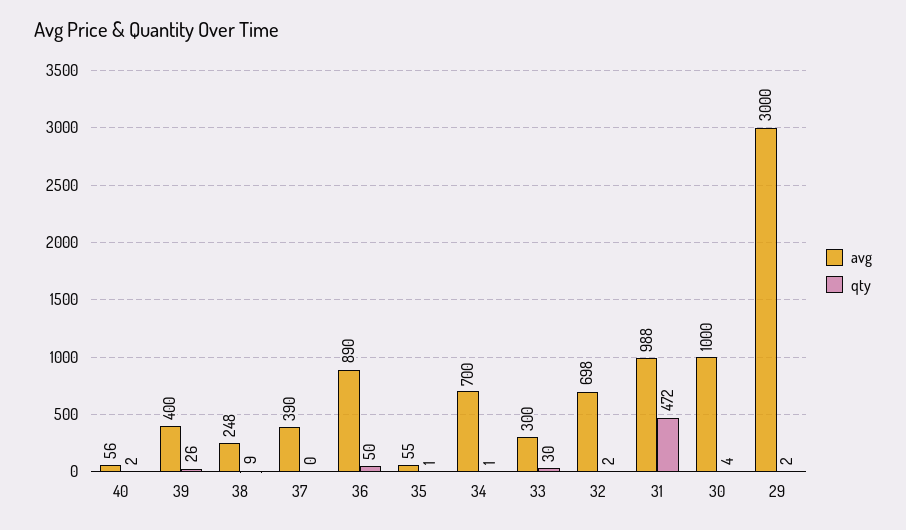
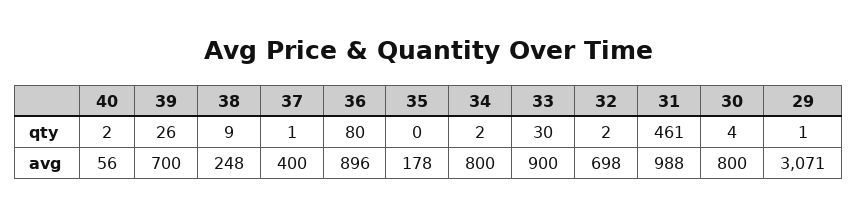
  {
    "avg": {
      "40": 56,
-     "39": 400,
+     "39": 700,
      "38": 248,
-     "37": 390,
+     "37": 400,
-     "36": 890,
+     "36": 896,
-     "35": 55,
+     "35": 178,
-     "34": 700,
+     "34": 800,
-     "33": 300,
+     "33": 900,
      "32": 698,
      "31": 988,
-     "30": 1000,
+     "30": 800,
-     "29": 3000
+     "29": 3071
    },
    "qty": {
      "40": 2,
      "39": 26,
      "38": 9,
-     "37": 0,
+     "37": 1,
-     "36": 50,
+     "36": 80,
-     "35": 1,
+     "35": 0,
-     "34": 1,
+     "34": 2,
      "33": 30,
      "32": 2,
-     "31": 472,
+     "31": 461,
      "30": 4,
-     "29": 2
+     "29": 1
    }
  }

